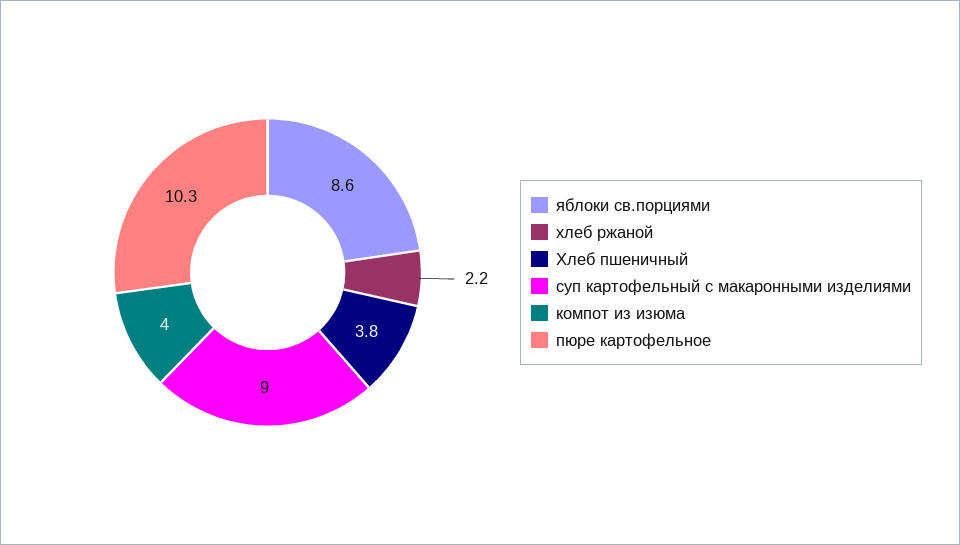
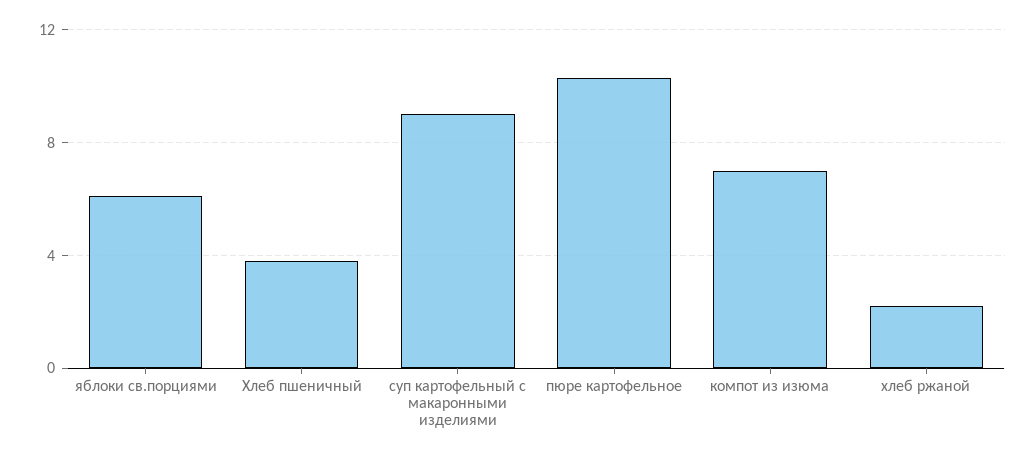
  {
-   "яблоки св.порциями": 8.6,
+   "яблоки св.порциями": 6,
    "хлеб ржаной": 2.2,
    "Хлеб пшеничный": 3.8,
    "суп картофельный с макаронными изделиями": 9,
-   "компот из изюма": 4,
+   "компот из изюма": 7,
    "пюре картофельное": 10.3
  }

